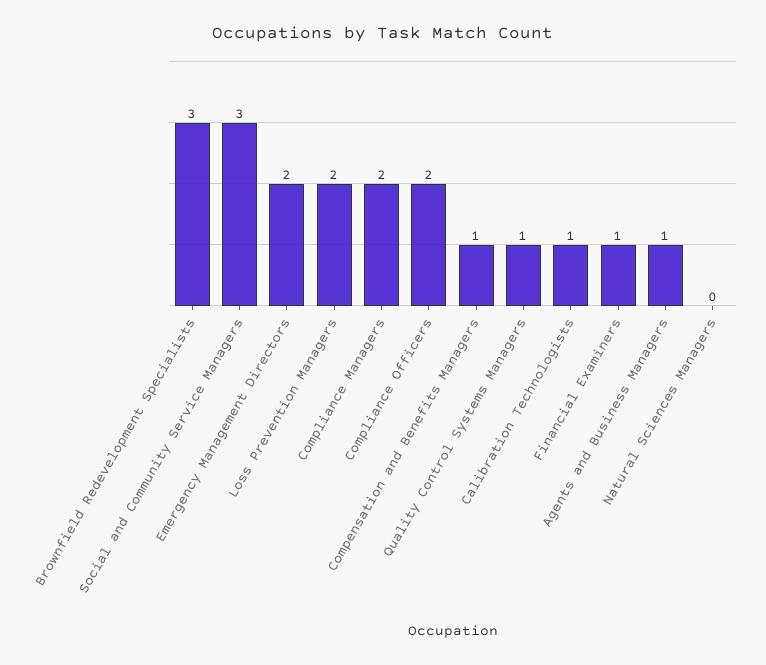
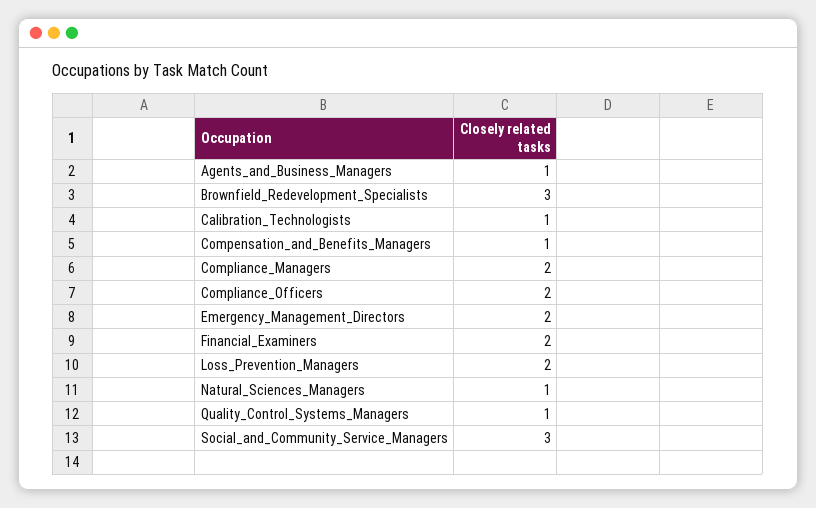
  {
    "Brownfield Redevelopment Specialists": 3,
    "Social and Community Service Managers": 3,
    "Emergency Management Directors": 2,
    "Loss Prevention Managers": 2,
    "Compliance Managers": 2,
    "Compliance Officers": 2,
    "Compensation and Benefits Managers": 1,
    "Quality Control Systems Managers": 1,
    "Calibration Technologists": 1,
-   "Financial Examiners": 1,
+   "Financial Examiners": 2,
    "Agents and Business Managers": 1,
-   "Natural Sciences Managers": 0
+   "Natural Sciences Managers": 1
  }

